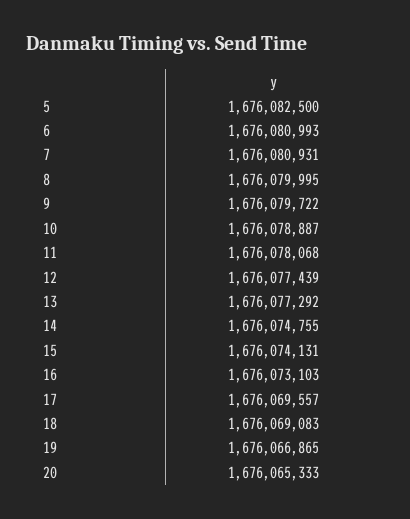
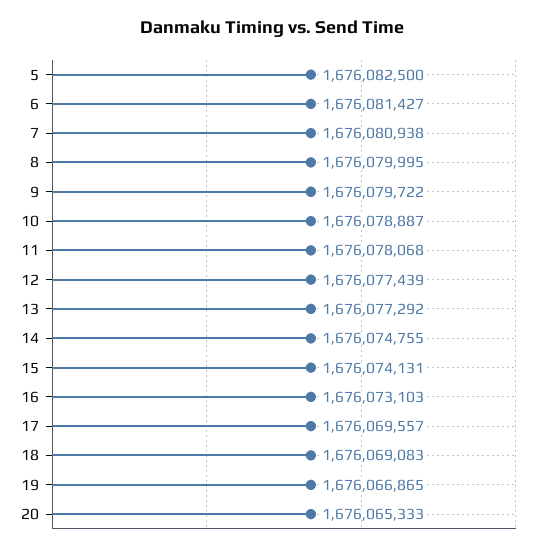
  {
    "5": 1676082500,
-   "6": 1676080993,
+   "6": 1676081427,
-   "7": 1676080931,
+   "7": 1676080938,
    "8": 1676079995,
    "9": 1676079722,
    "10": 1676078887,
    "11": 1676078068,
    "12": 1676077439,
    "13": 1676077292,
    "14": 1676074755,
    "15": 1676074131,
    "16": 1676073103,
    "17": 1676069557,
    "18": 1676069083,
    "19": 1676066865,
    "20": 1676065333
  }

